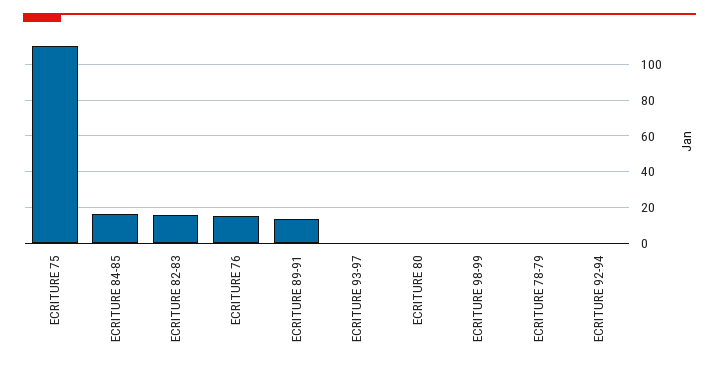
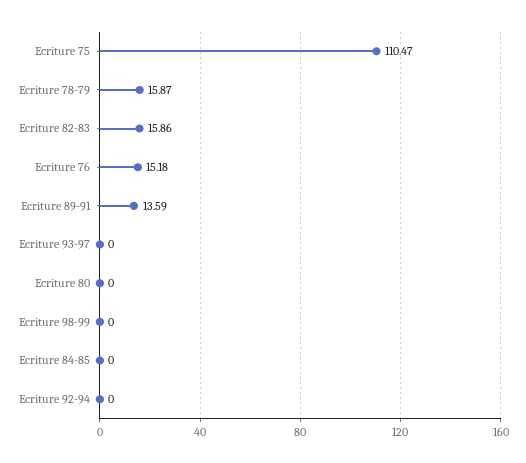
  {
    "ECRITURE 75": 110.47,
-   "ECRITURE 84-85": 15,
+   "ECRITURE 84-85": 0,
    "ECRITURE 82-83": 15.86,
    "ECRITURE 76": 15.18,
    "ECRITURE 89-91": 13.59,
    "ECRITURE 93-97": 0,
    "ECRITURE 80": 0,
    "ECRITURE 98-99": 0,
-   "ECRITURE 78-79": 0,
+   "ECRITURE 78-79": 15.87,
    "ECRITURE 92-94": 0
  }

